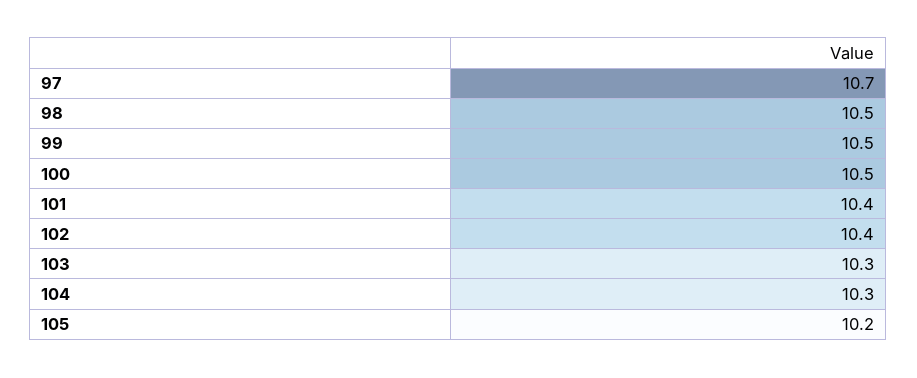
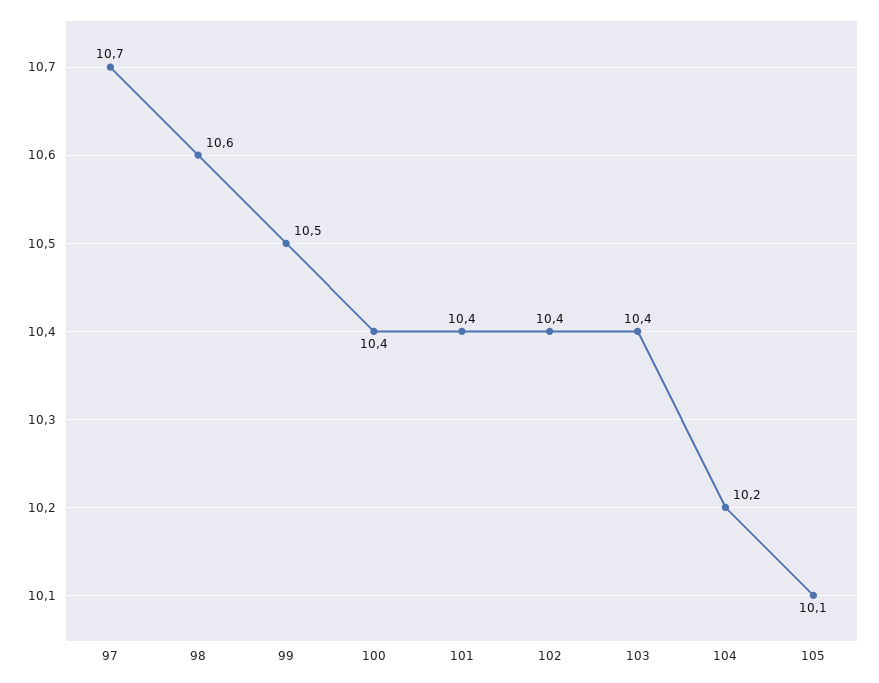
  {
    "97": 10.7,
-   "98": 10.5,
+   "98": 10.6,
    "99": 10.5,
-   "100": 10.5,
+   "100": 10.4,
    "101": 10.4,
    "102": 10.4,
-   "103": 10.3,
+   "103": 10.4,
-   "104": 10.3,
+   "104": 10.2,
-   "105": 10.2
+   "105": 10.1
  }

